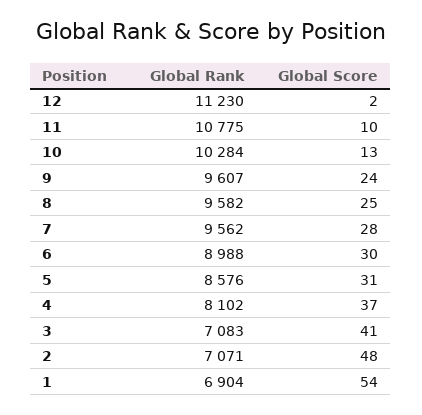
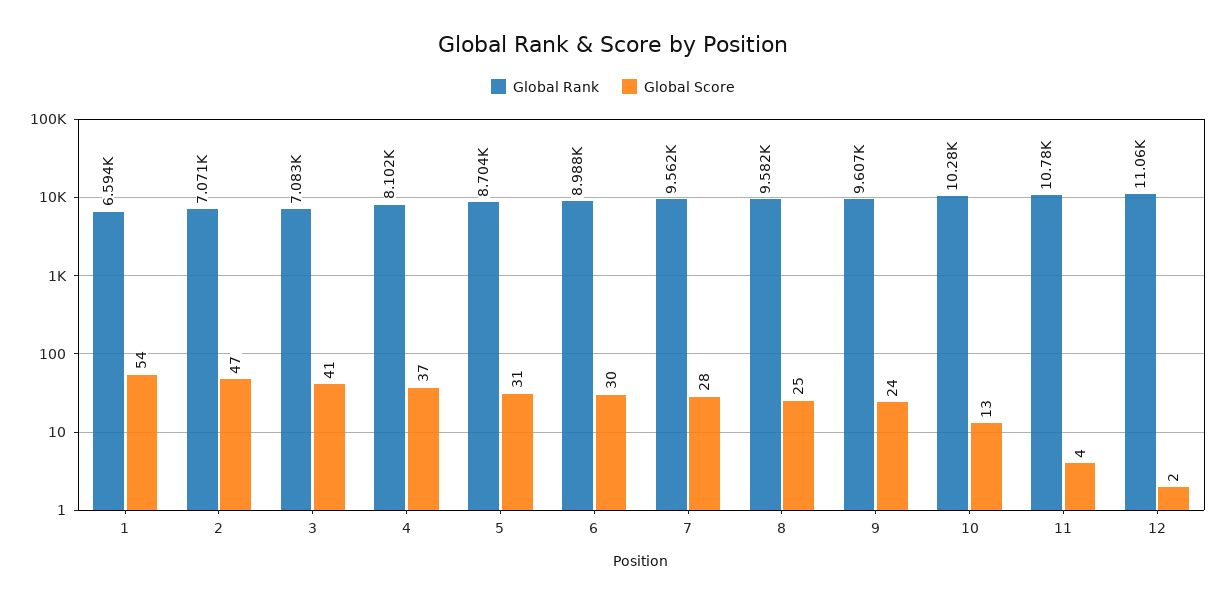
  {
    "Global Rank": {
-     "12": 11230,
+     "12": 11060,
      "11": 10775,
      "10": 10284,
      "9": 9607,
      "8": 9582,
      "7": 9562,
      "6": 8988,
-     "5": 8576,
+     "5": 8704,
      "4": 8102,
      "3": 7083,
      "2": 7071,
-     "1": 6904
+     "1": 6594
    },
    "Global Score": {
      "12": 2,
-     "11": 10,
+     "11": 4,
      "10": 13,
      "9": 24,
      "8": 25,
      "7": 28,
      "6": 30,
      "5": 31,
      "4": 37,
      "3": 41,
-     "2": 48,
+     "2": 47,
      "1": 54
    }
  }

